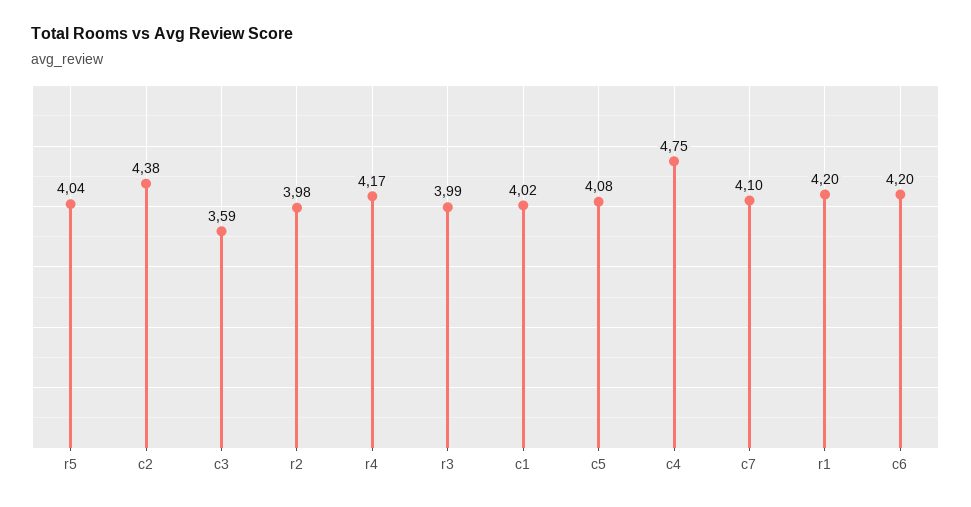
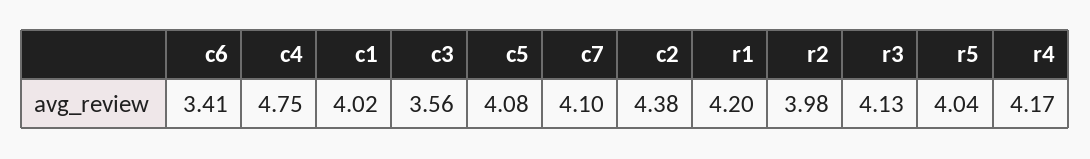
  {
    "r5": 4.04,
    "c2": 4.38,
-   "c3": 3.59,
+   "c3": 3.56,
    "r2": 3.98,
    "r4": 4.17,
-   "r3": 3.99,
+   "r3": 4.13,
    "c1": 4.02,
    "c5": 4.08,
    "c4": 4.75,
    "c7": 4.1,
    "r1": 4.2,
-   "c6": 4.2
+   "c6": 3.41
  }

